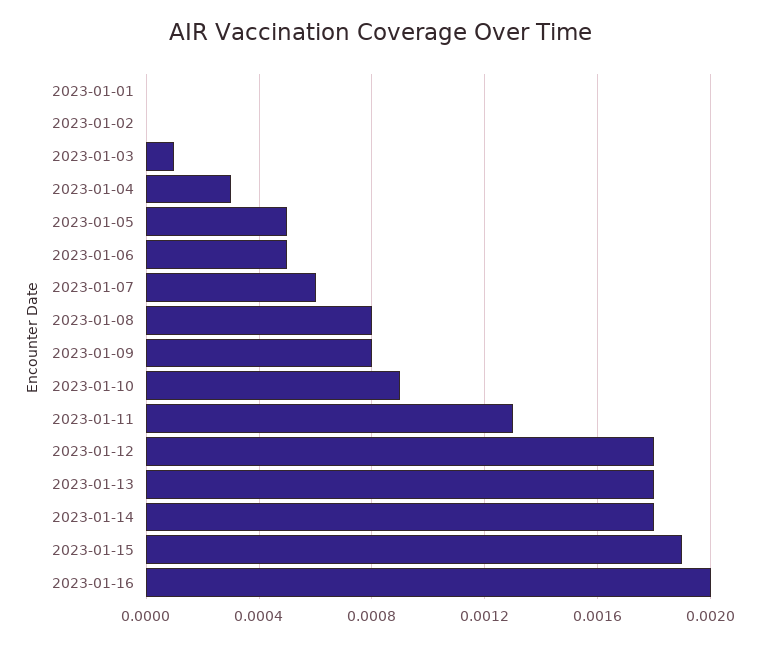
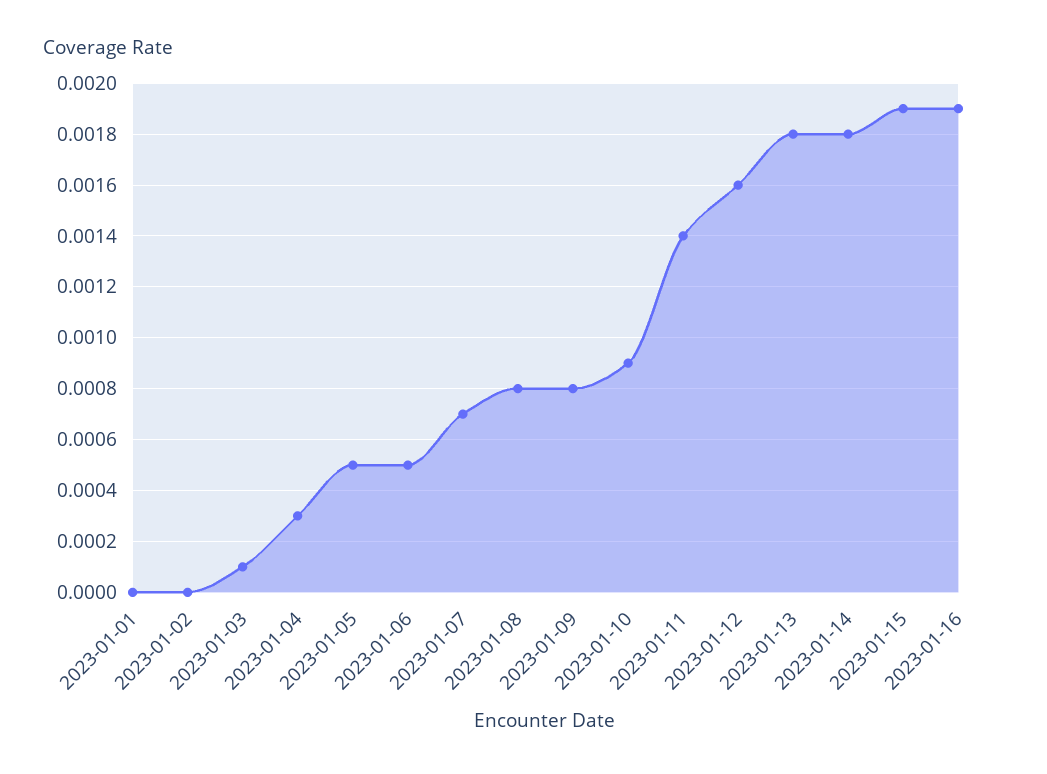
  {
    "2023-01-01": 0,
    "2023-01-02": 0,
    "2023-01-03": 0.0001,
    "2023-01-04": 0.0003,
    "2023-01-05": 0.0005,
    "2023-01-06": 0.0005,
-   "2023-01-07": 0.0006,
+   "2023-01-07": 0.0007,
    "2023-01-08": 0.0008,
    "2023-01-09": 0.0008,
    "2023-01-10": 0.0009,
-   "2023-01-11": 0.0013,
+   "2023-01-11": 0.0014,
-   "2023-01-12": 0.0018,
+   "2023-01-12": 0.0016,
    "2023-01-13": 0.0018,
    "2023-01-14": 0.0018,
    "2023-01-15": 0.0019,
-   "2023-01-16": 0.002
+   "2023-01-16": 0.0019
  }

